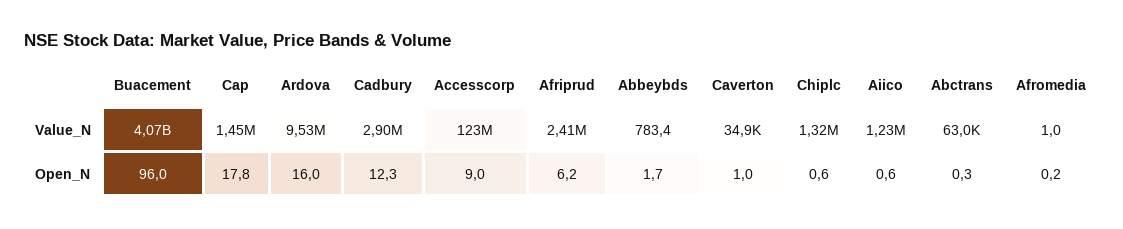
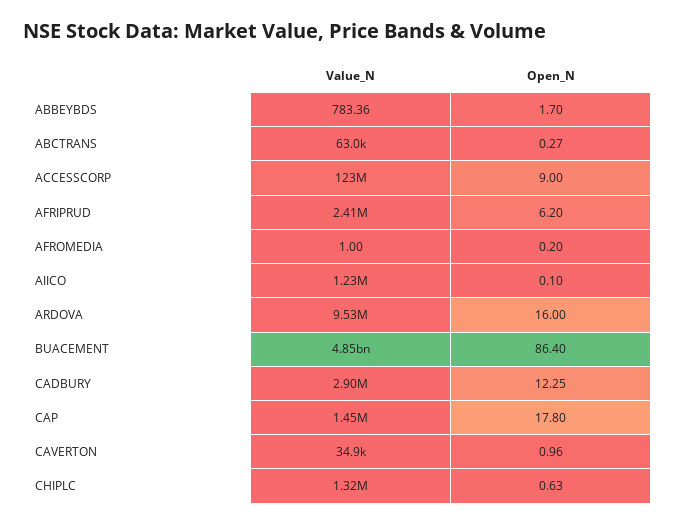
  {
    "Buacement": {
-     "Value_N": 4070000000,
+     "Value_N": 4850000000,
-     "Open_N": 96
+     "Open_N": 86.4
    },
    "Cap": {
      "Value_N": 1450000,
      "Open_N": 17.8
    },
    "Ardova": {
      "Value_N": 9530000,
      "Open_N": 16
    },
    "Cadbury": {
      "Value_N": 2900000,
      "Open_N": 12.25
    },
    "Accesscorp": {
      "Value_N": 123000000,
      "Open_N": 9
    },
    "Afriprud": {
      "Value_N": 2410000,
      "Open_N": 6.2
    },
    "Abbeybds": {
      "Value_N": 783.36,
      "Open_N": 1.7
    },
    "Caverton": {
      "Value_N": 34900,
      "Open_N": 0.96
    },
    "Chiplc": {
      "Value_N": 1320000,
      "Open_N": 0.63
    },
    "Aiico": {
      "Value_N": 1230000,
-     "Open_N": 0.6
+     "Open_N": 0.1
    },
    "Abctrans": {
      "Value_N": 63000,
      "Open_N": 0.27
    },
    "Afromedia": {
      "Value_N": 1,
      "Open_N": 0.2
    }
  }

